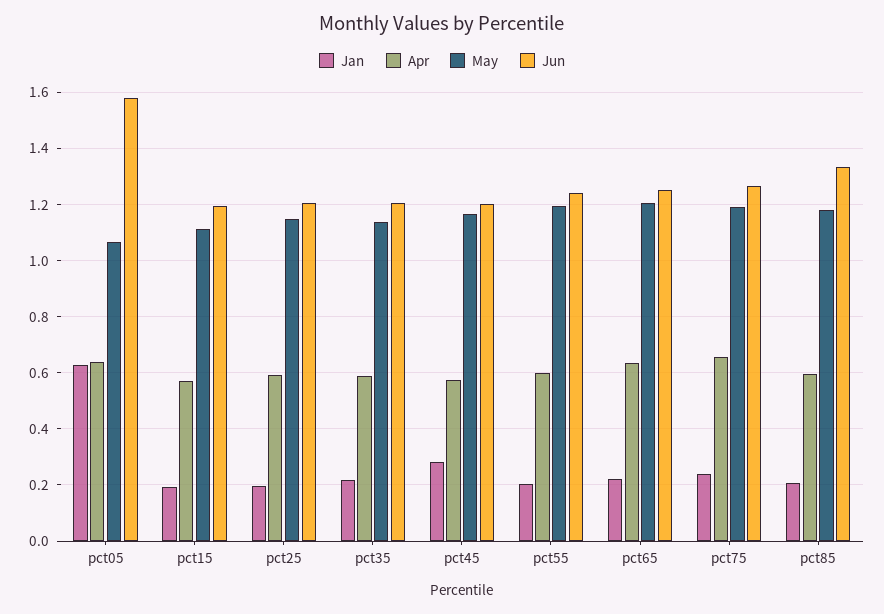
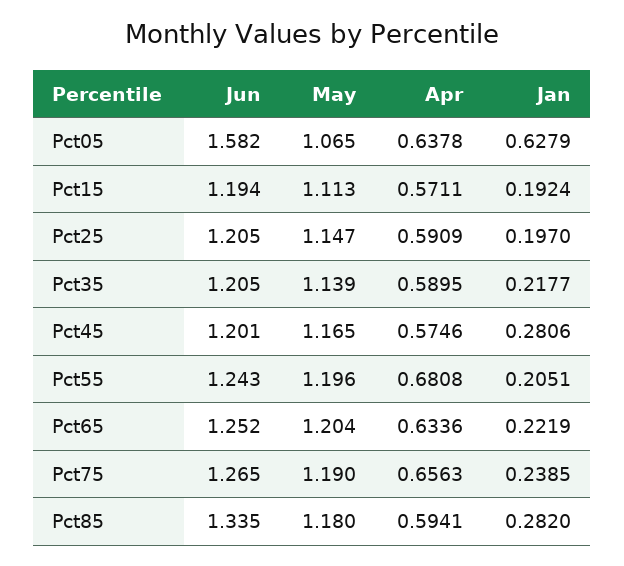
  {
    "Jan": {
      "pct05": 0.6279,
      "pct15": 0.1924,
      "pct25": 0.197,
      "pct35": 0.2177,
      "pct45": 0.2806,
      "pct55": 0.2051,
      "pct65": 0.2219,
      "pct75": 0.2385,
-     "pct85": 0.2
+     "pct85": 0.282
    },
    "Apr": {
      "pct05": 0.6378,
      "pct15": 0.5711,
      "pct25": 0.5909,
      "pct35": 0.5895,
      "pct45": 0.5746,
-     "pct55": 0.6,
+     "pct55": 0.6808,
      "pct65": 0.6336,
      "pct75": 0.6563,
      "pct85": 0.5941
    },
    "May": {
      "pct05": 1.065,
      "pct15": 1.113,
      "pct25": 1.147,
      "pct35": 1.139,
      "pct45": 1.165,
      "pct55": 1.196,
      "pct65": 1.204,
      "pct75": 1.19,
      "pct85": 1.18
    },
    "Jun": {
      "pct05": 1.582,
      "pct15": 1.194,
      "pct25": 1.205,
      "pct35": 1.205,
      "pct45": 1.201,
      "pct55": 1.243,
      "pct65": 1.252,
      "pct75": 1.265,
      "pct85": 1.335
    }
  }

